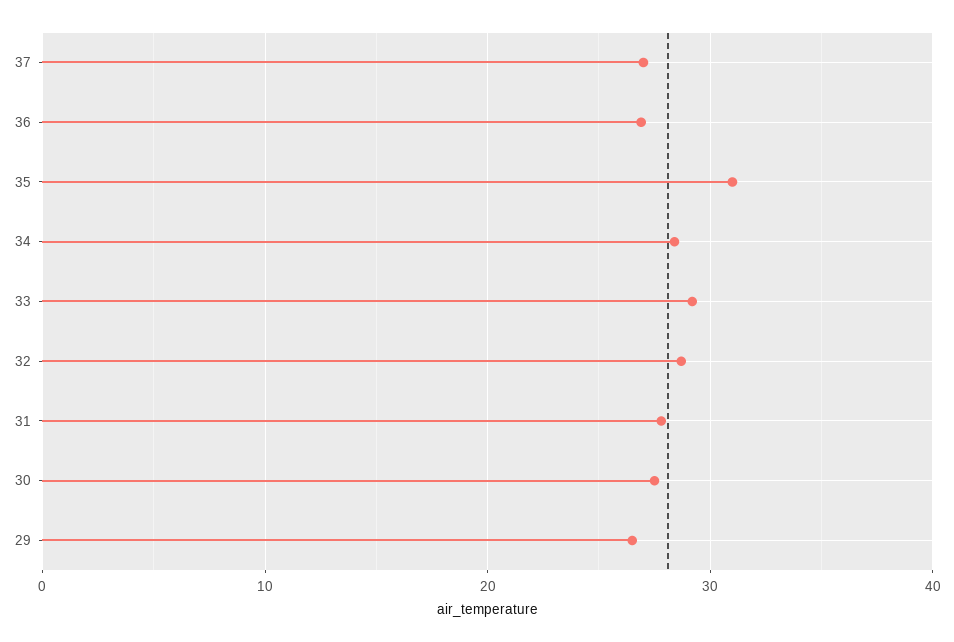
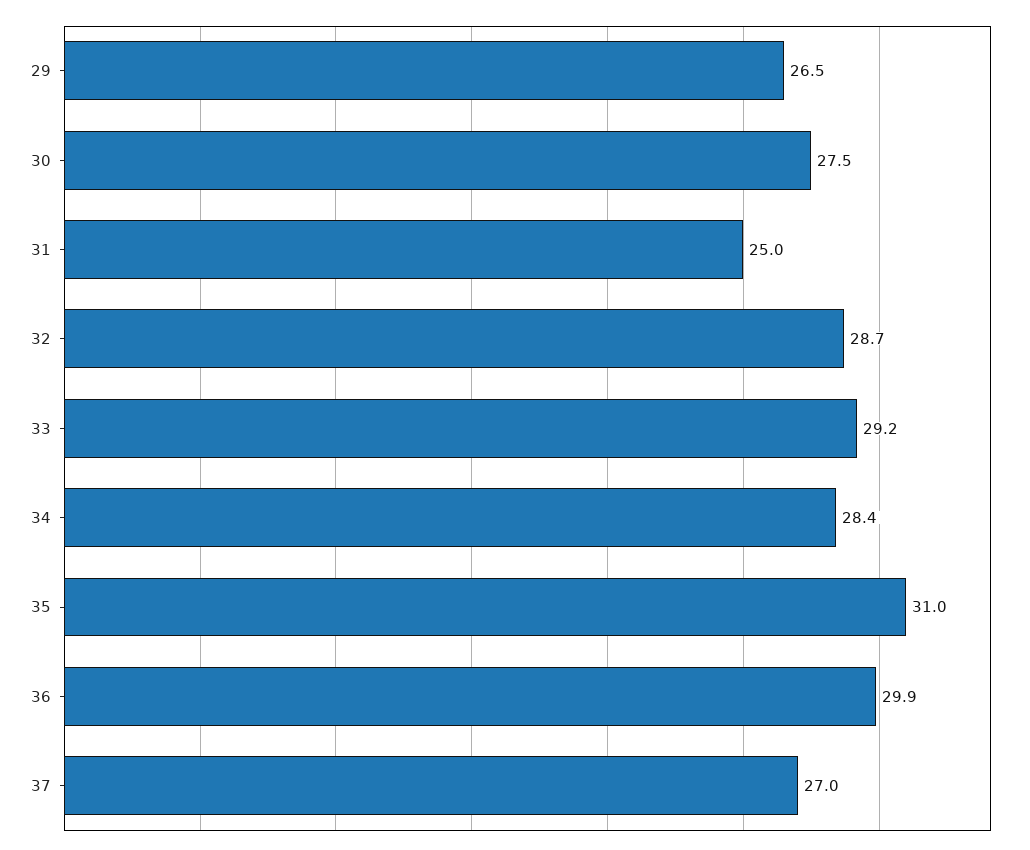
  {
    "37": 27,
-   "36": 27,
+   "36": 29.9,
    "35": 31,
    "34": 28.4,
    "33": 29.2,
    "32": 28.7,
-   "31": 28,
+   "31": 25,
    "30": 27.5,
    "29": 26.5
  }

